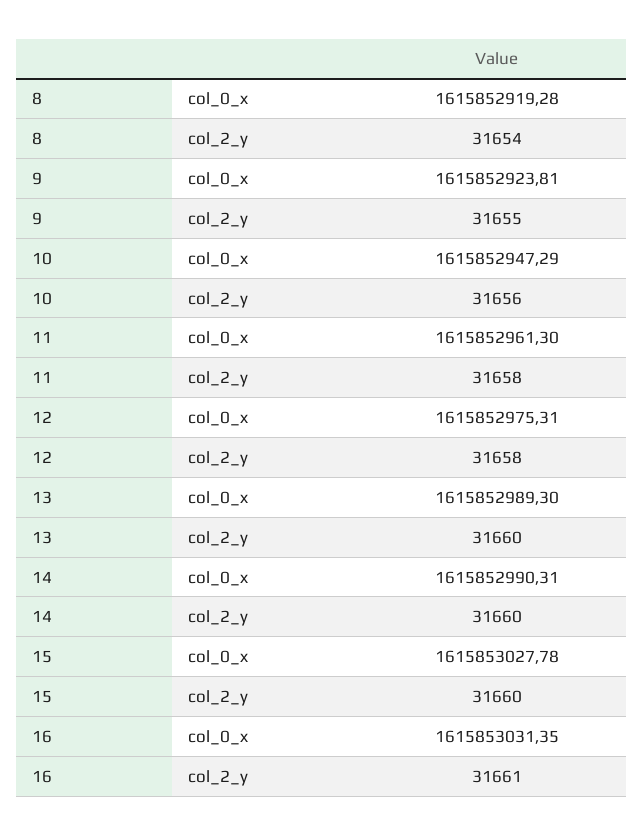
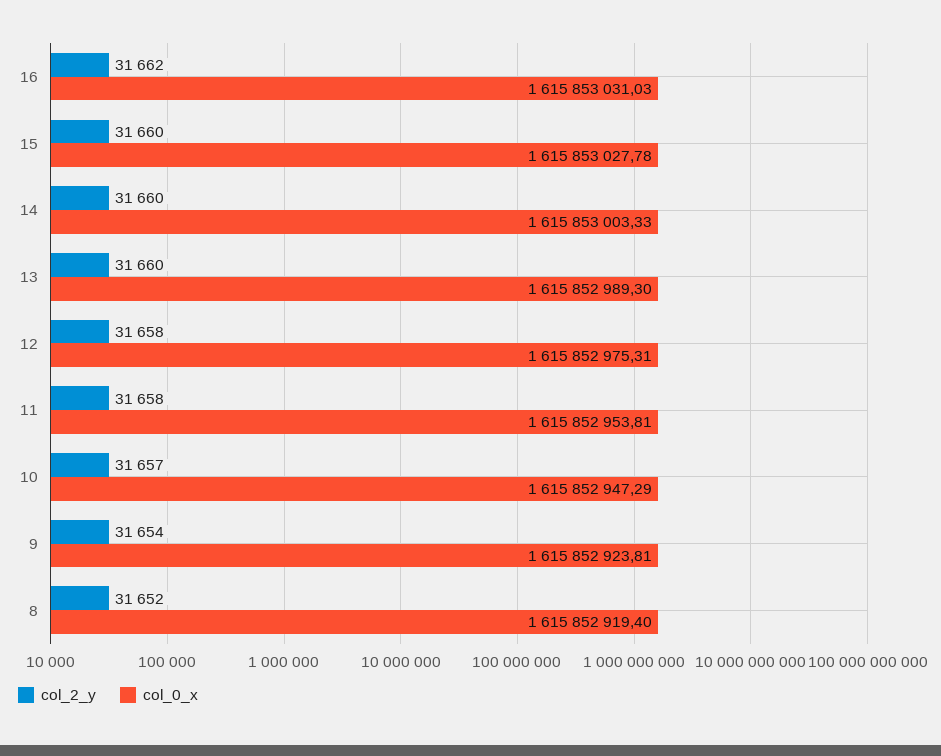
  {
    "col_0_x": {
-     "8": 1615852919.28,
+     "8": 1615852919.4,
      "9": 1615852923.81,
      "10": 1615852947.29,
-     "11": 1615852961.3,
+     "11": 1615852953.81,
      "12": 1615852975.31,
      "13": 1615852989.3,
-     "14": 1615852990.31,
+     "14": 1615853003.33,
      "15": 1615853027.78,
-     "16": 1615853031.35
+     "16": 1615853031.03
    },
    "col_2_y": {
-     "8": 31654,
+     "8": 31652,
-     "9": 31655,
+     "9": 31654,
-     "10": 31656,
+     "10": 31657,
      "11": 31658,
      "12": 31658,
      "13": 31660,
      "14": 31660,
      "15": 31660,
-     "16": 31661
+     "16": 31662
    }
  }

